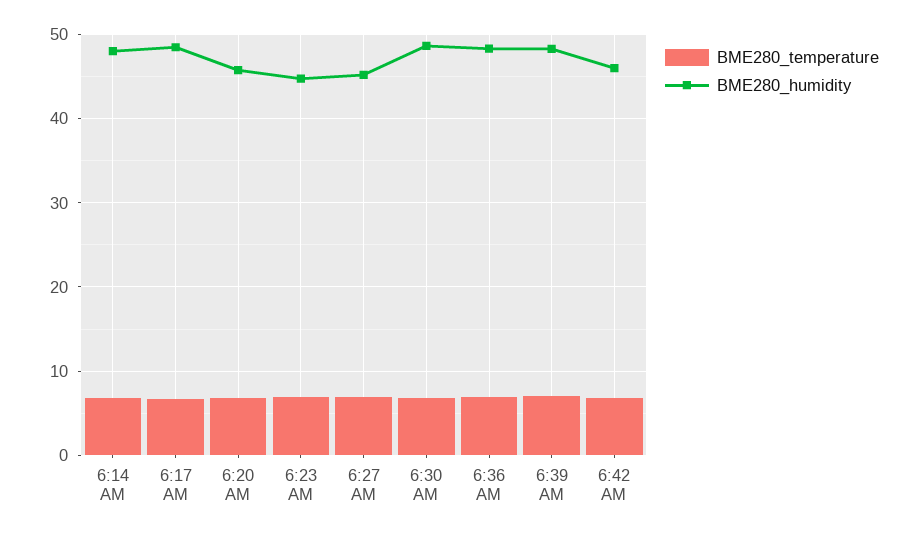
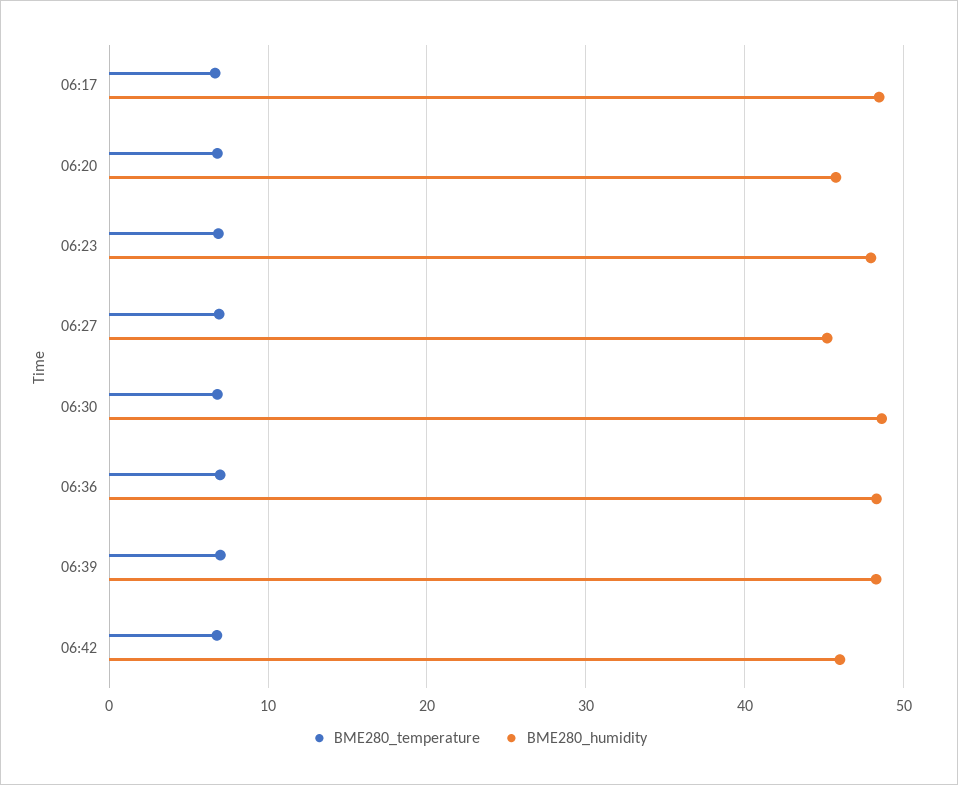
  {
    "BME280_temperature": {
-     "6:14 AM": 7,
      "6:17 AM": 7,
      "6:20 AM": 7,
      "6:23 AM": 7,
      "6:27 AM": 7,
      "6:30 AM": 7,
      "6:36 AM": 7,
      "6:39 AM": 7,
      "6:42 AM": 7
    },
    "BME280_humidity": {
-     "6:14 AM": 48,
      "6:17 AM": 48,
      "6:20 AM": 46,
-     "6:23 AM": 45,
+     "6:23 AM": 48,
      "6:27 AM": 45,
      "6:30 AM": 49,
      "6:36 AM": 48,
      "6:39 AM": 48,
      "6:42 AM": 46
    }
  }

